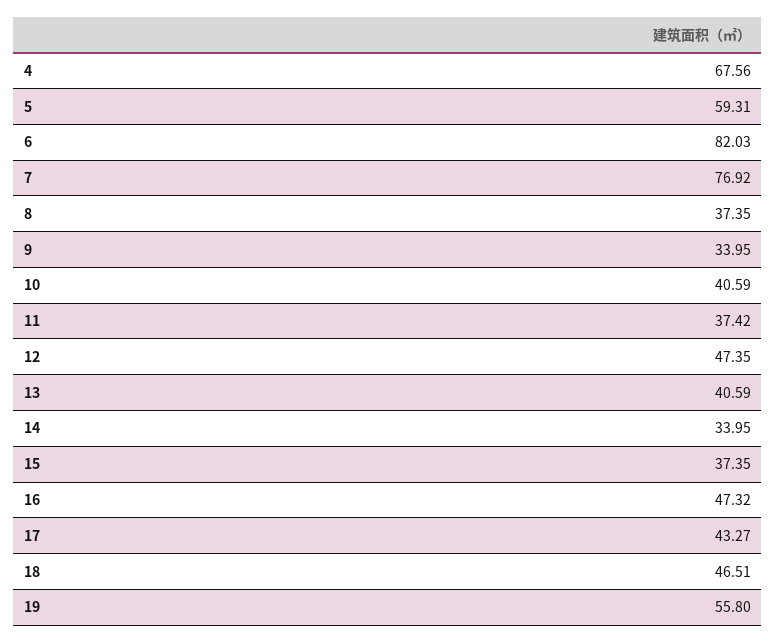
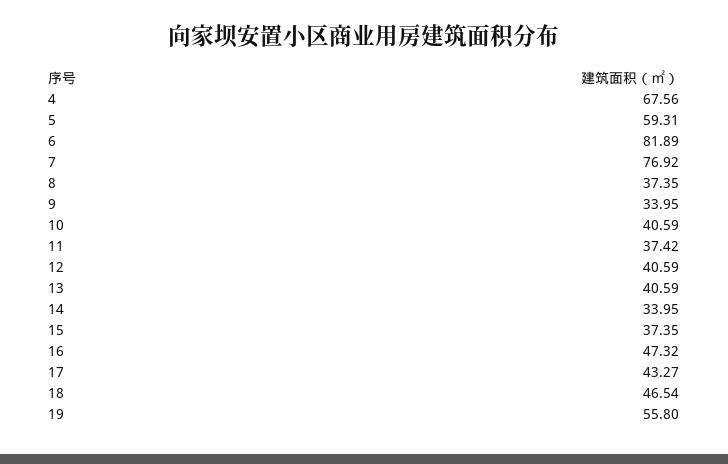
  {
    "4": 67.56,
    "5": 59.31,
-   "6": 82.03,
+   "6": 81.89,
    "7": 76.92,
    "8": 37.35,
    "9": 33.95,
    "10": 40.59,
    "11": 37.42,
-   "12": 47.35,
+   "12": 40.59,
    "13": 40.59,
    "14": 33.95,
    "15": 37.35,
    "16": 47.32,
    "17": 43.27,
-   "18": 46.51,
+   "18": 46.54,
    "19": 55.8
  }

